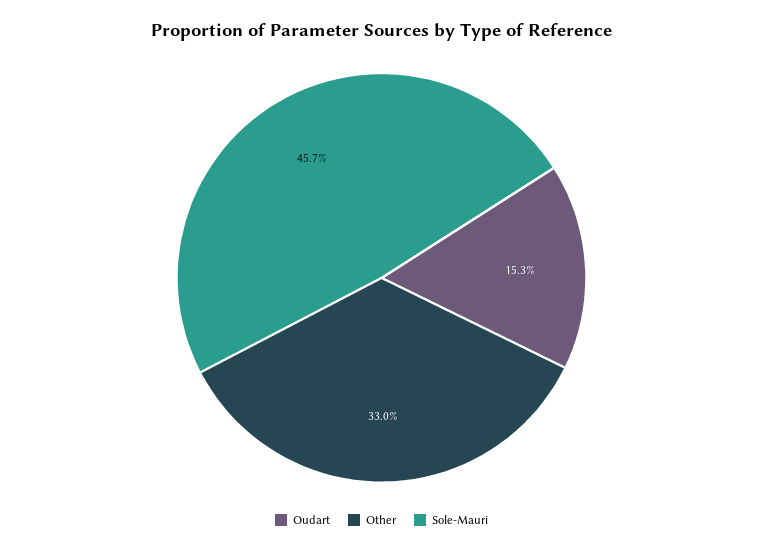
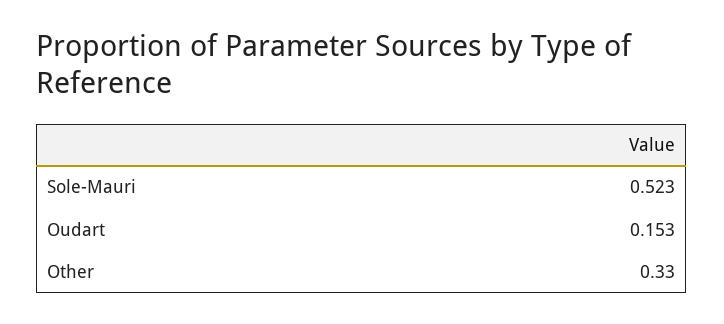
  {
    "Oudart": 0.153,
    "Other": 0.33,
-   "Sole-Mauri": 0.457
+   "Sole-Mauri": 0.523
  }

